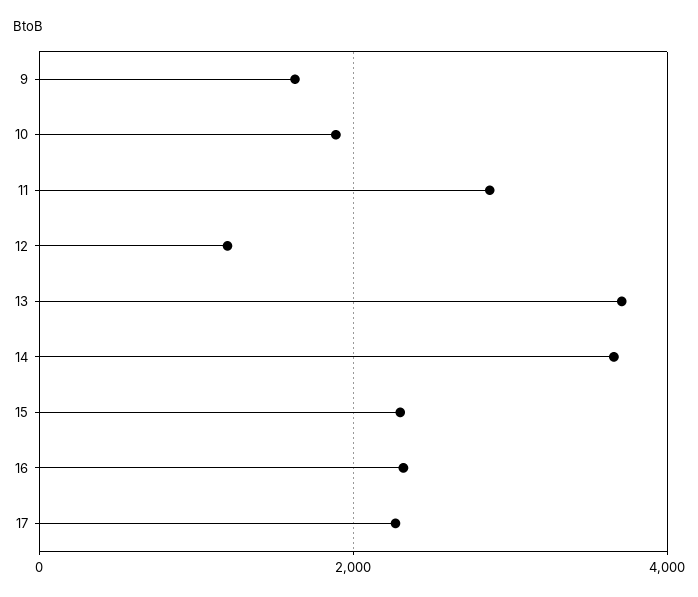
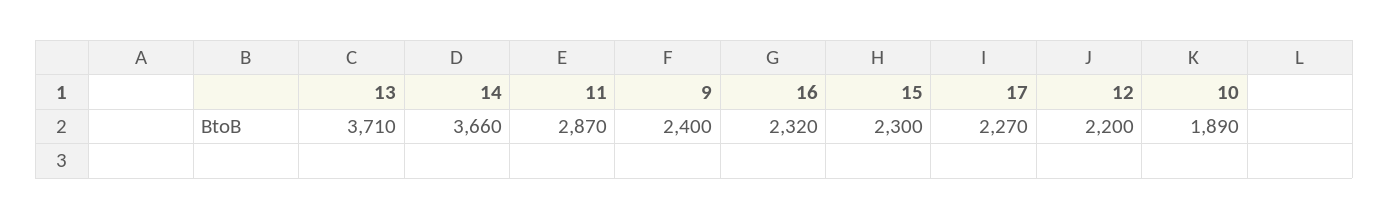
  {
-   "9": 1600,
+   "9": 2400,
    "10": 1890,
    "11": 2870,
-   "12": 1200,
+   "12": 2200,
    "13": 3710,
    "14": 3660,
    "15": 2300,
    "16": 2320,
    "17": 2270
  }

